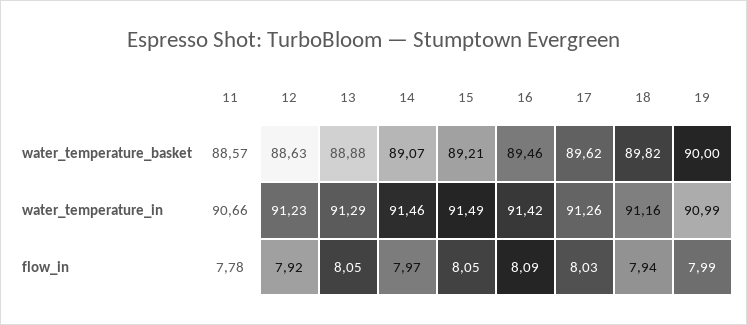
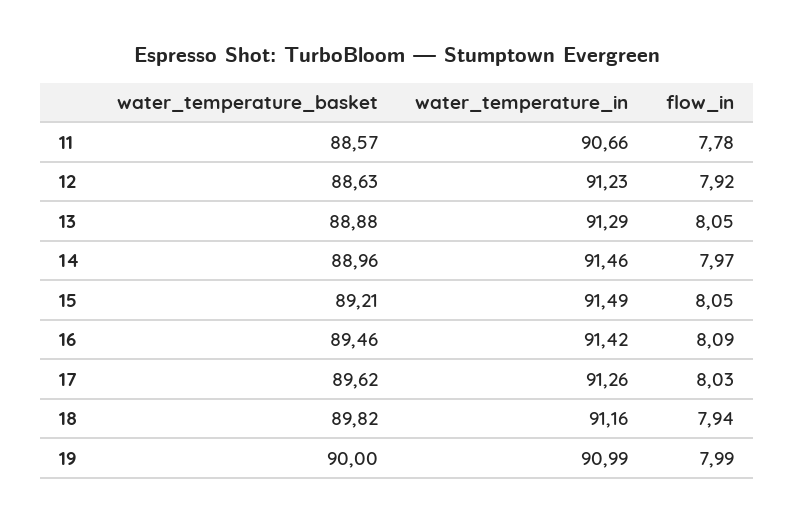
  {
    "11": {
      "water_temperature_basket": 88.57,
      "water_temperature_in": 90.66,
      "flow_in": 7.78
    },
    "12": {
      "water_temperature_basket": 88.63,
      "water_temperature_in": 91.23,
      "flow_in": 7.92
    },
    "13": {
      "water_temperature_basket": 88.88,
      "water_temperature_in": 91.29,
      "flow_in": 8.05
    },
    "14": {
-     "water_temperature_basket": 89.07,
+     "water_temperature_basket": 88.96,
      "water_temperature_in": 91.46,
      "flow_in": 7.97
    },
    "15": {
      "water_temperature_basket": 89.21,
      "water_temperature_in": 91.49,
      "flow_in": 8.05
    },
    "16": {
      "water_temperature_basket": 89.46,
      "water_temperature_in": 91.42,
      "flow_in": 8.09
    },
    "17": {
      "water_temperature_basket": 89.62,
      "water_temperature_in": 91.26,
      "flow_in": 8.03
    },
    "18": {
      "water_temperature_basket": 89.82,
      "water_temperature_in": 91.16,
      "flow_in": 7.94
    },
    "19": {
      "water_temperature_basket": 90,
      "water_temperature_in": 90.99,
      "flow_in": 7.99
    }
  }

